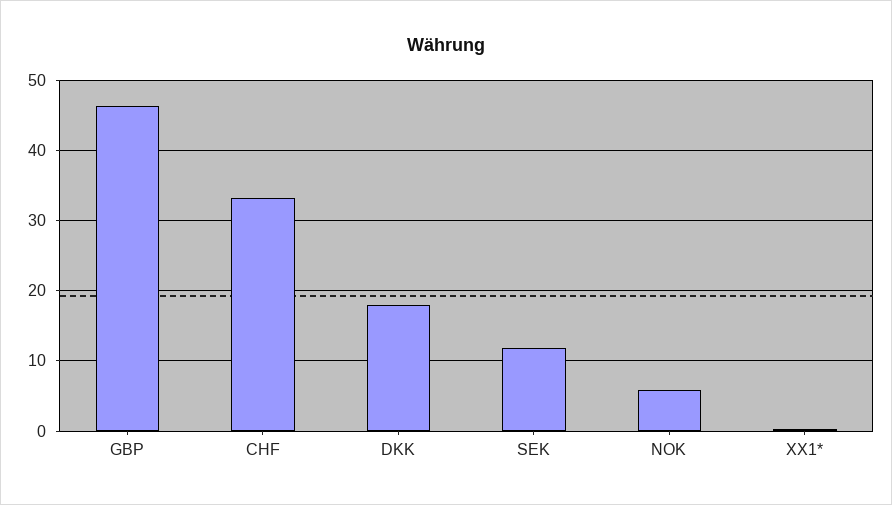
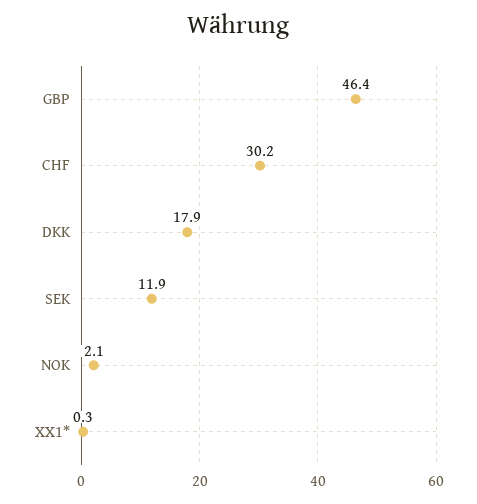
  {
    "GBP": 46.4,
-   "CHF": 33,
+   "CHF": 30.2,
    "DKK": 17.9,
    "SEK": 11.9,
-   "NOK": 6,
+   "NOK": 2.1,
    "XX1*": 0.3
  }

